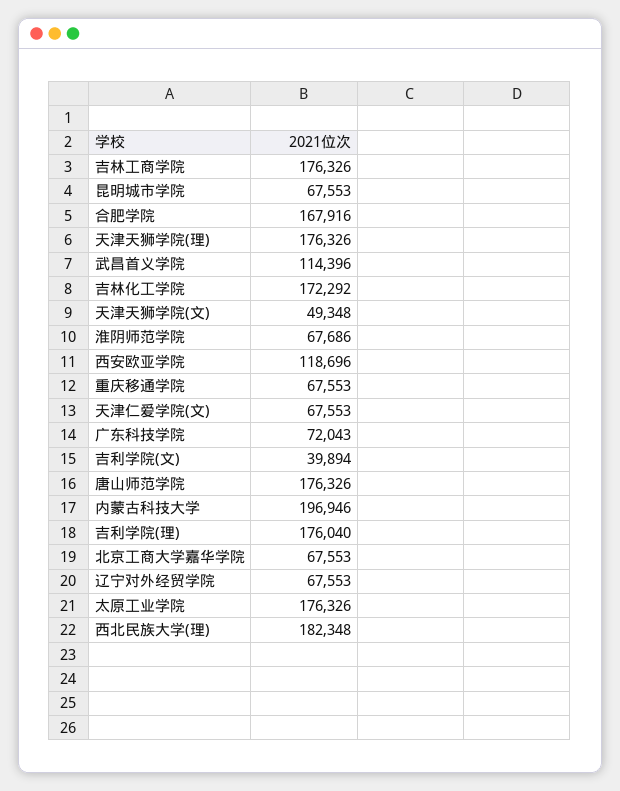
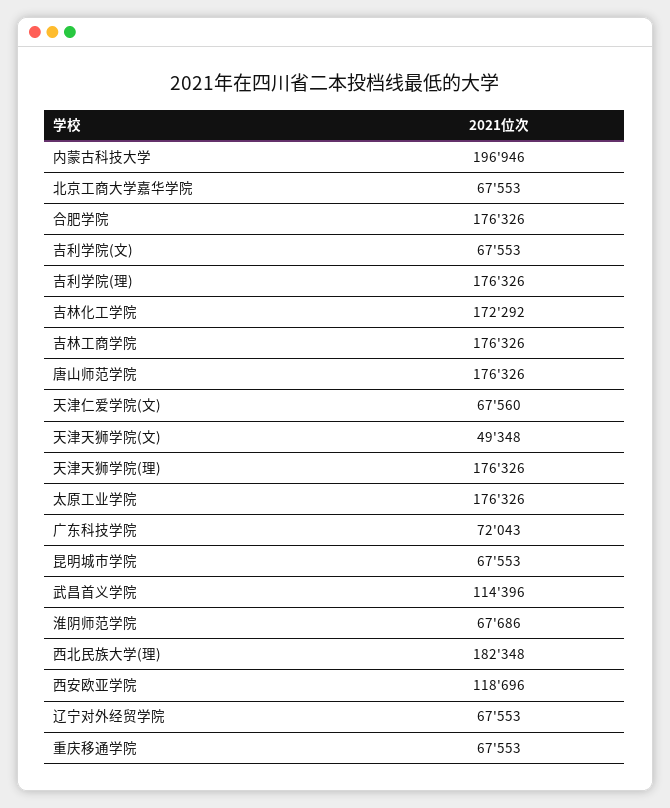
  {
    "吉林工商学院": 176326,
    "昆明城市学院": 67553,
-   "合肥学院": 167916,
+   "合肥学院": 176326,
    "天津天狮学院(理)": 176326,
    "武昌首义学院": 114396,
    "吉林化工学院": 172292,
    "天津天狮学院(文)": 49348,
    "淮阴师范学院": 67686,
    "西安欧亚学院": 118696,
    "重庆移通学院": 67553,
-   "天津仁爱学院(文)": 67553,
+   "天津仁爱学院(文)": 67560,
    "广东科技学院": 72043,
-   "吉利学院(文)": 39894,
+   "吉利学院(文)": 67553,
    "唐山师范学院": 176326,
    "内蒙古科技大学": 196946,
-   "吉利学院(理)": 176040,
+   "吉利学院(理)": 176326,
    "北京工商大学嘉华学院": 67553,
    "辽宁对外经贸学院": 67553,
    "太原工业学院": 176326,
    "西北民族大学(理)": 182348
  }

